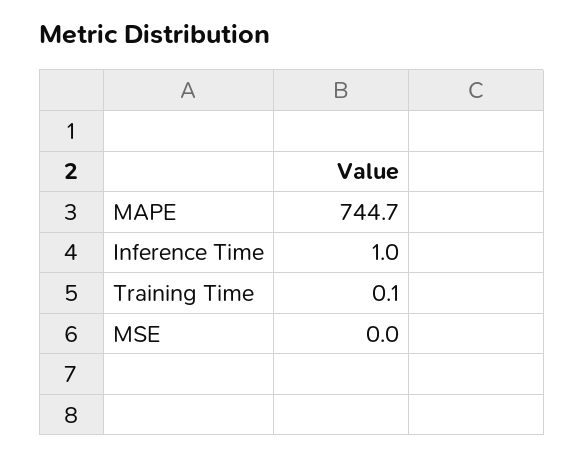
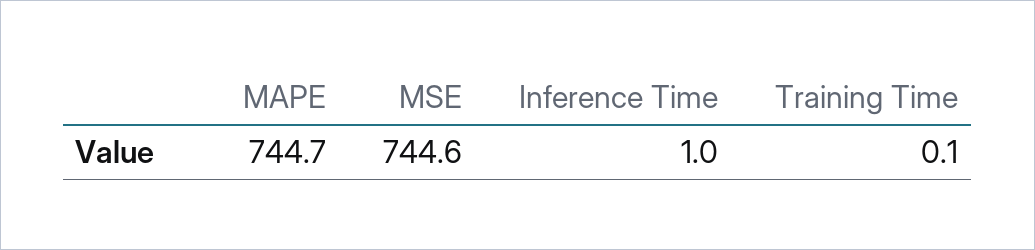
  {
    "MAPE": 744.7,
    "Inference Time": 1,
    "Training Time": 0.1,
-   "MSE": 0
+   "MSE": 744.6
  }

